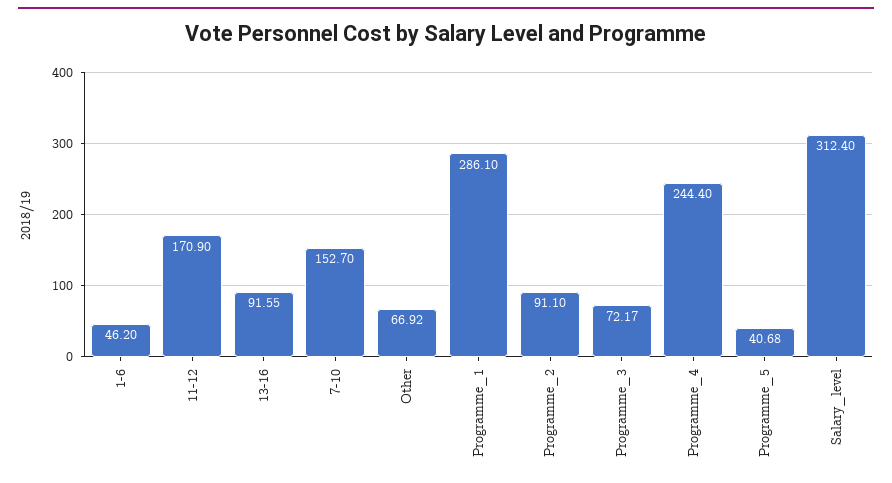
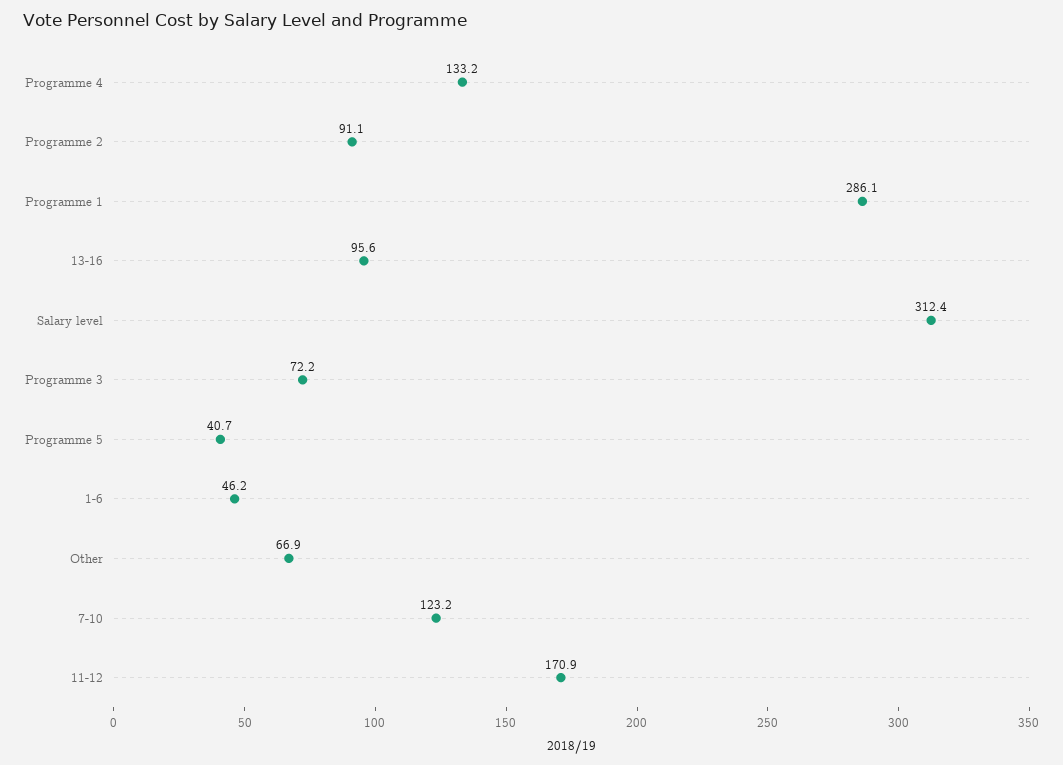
  {
    "1-6": 46.2,
    "11-12": 170.9,
-   "13-16": 91.55,
+   "13-16": 95.6,
-   "7-10": 152.7,
+   "7-10": 123.2,
    "Other": 66.92,
    "Programme_1": 286.1,
    "Programme_2": 91.1,
    "Programme_3": 72.17,
-   "Programme_4": 244.4,
+   "Programme_4": 133.2,
    "Programme_5": 40.68,
    "Salary_level": 312.4
  }

